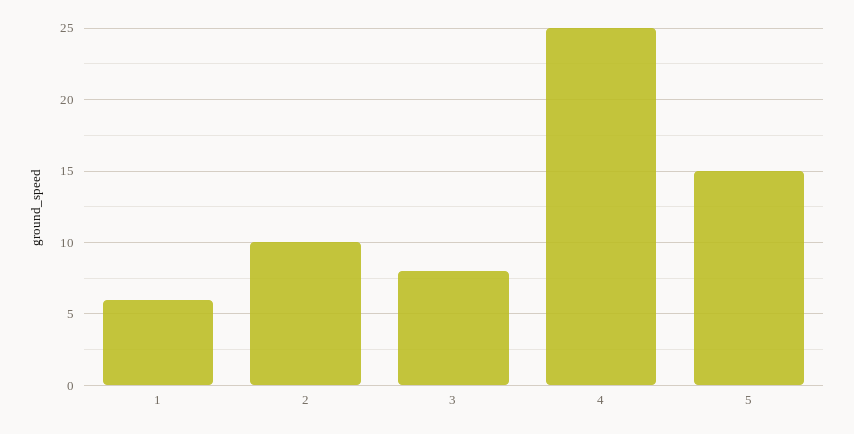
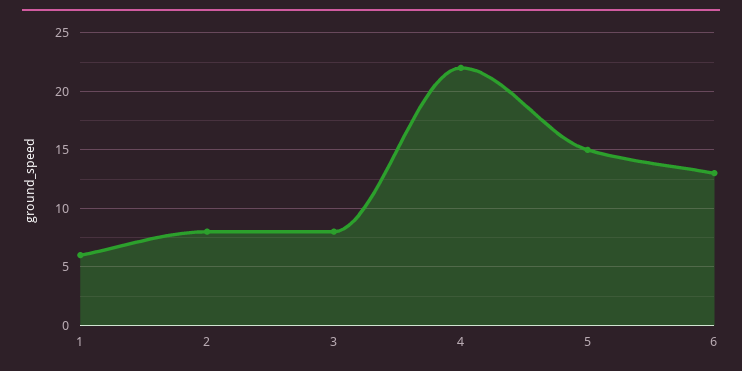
  {
    "1": 6,
-   "2": 10,
+   "2": 8,
    "3": 8,
-   "4": 25,
+   "4": 22,
-   "5": 15
+   "5": 15,
+   "6": 13
  }

